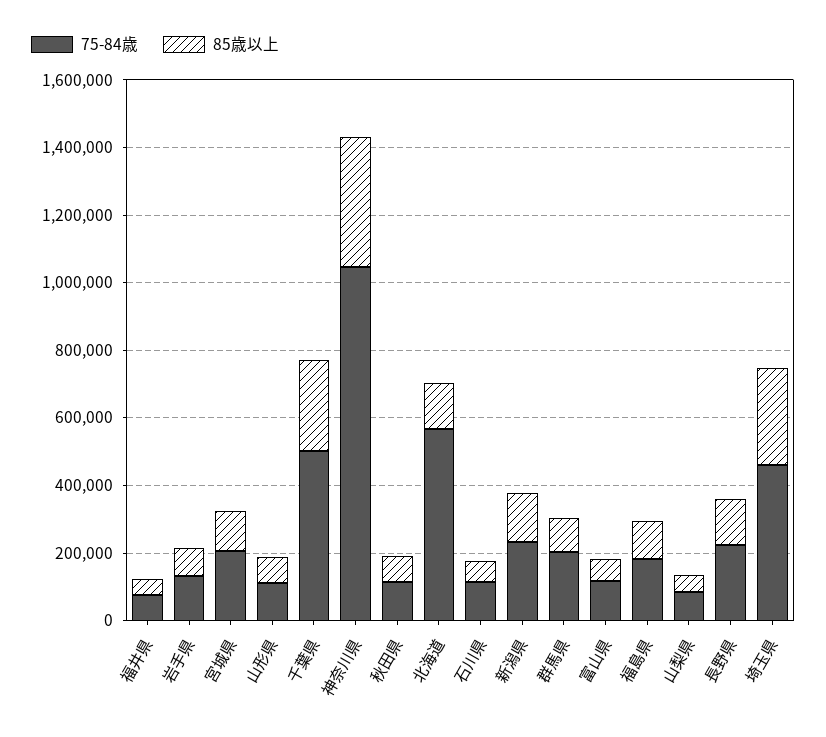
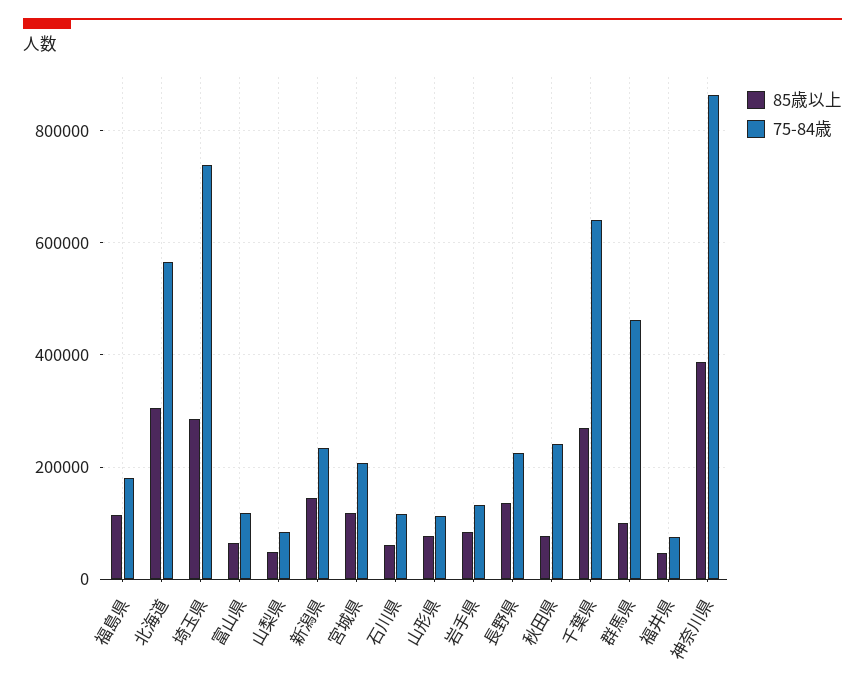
  {
    "75-84歳": {
      "福井県": 80000,
      "岩手県": 140000,
      "宮城県": 200000,
      "山形県": 120000,
-     "千葉県": 500000,
+     "千葉県": 640000,
-     "神奈川県": 1050000,
+     "神奈川県": 860000,
-     "秋田県": 100000,
+     "秋田県": 240000,
      "北海道": 560000,
      "石川県": 120000,
      "新潟県": 240000,
-     "群馬県": 200000,
+     "群馬県": 460000,
      "富山県": 120000,
      "福島県": 180000,
      "山梨県": 80000,
      "長野県": 220000,
-     "埼玉県": 450000
+     "埼玉県": 740000
    },
    "85歳以上": {
      "福井県": 40000,
      "岩手県": 80000,
      "宮城県": 120000,
      "山形県": 80000,
      "千葉県": 260000,
      "神奈川県": 380000,
      "秋田県": 80000,
-     "北海道": 150000,
+     "北海道": 300000,
      "石川県": 60000,
      "新潟県": 140000,
      "群馬県": 100000,
      "富山県": 60000,
      "福島県": 120000,
      "山梨県": 40000,
      "長野県": 140000,
      "埼玉県": 280000
    }
  }

